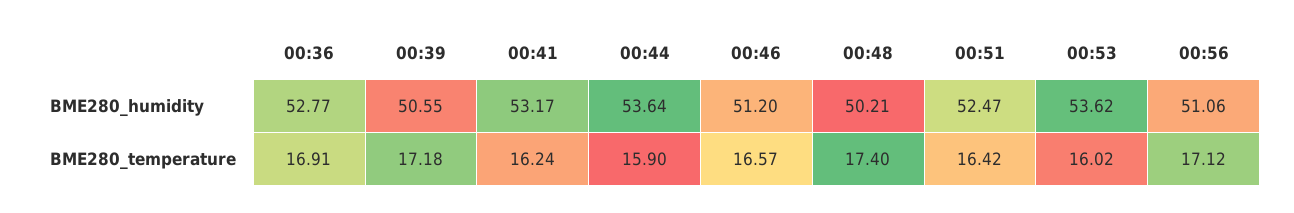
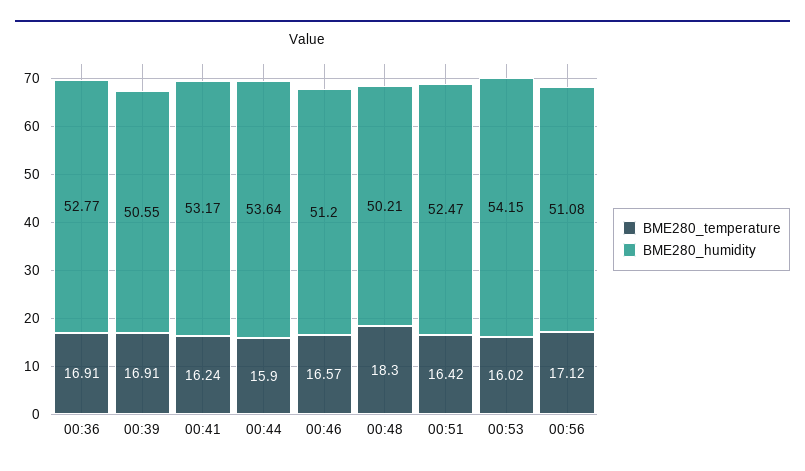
  {
    "BME280_humidity": {
      "00:36": 52.77,
      "00:39": 50.55,
      "00:41": 53.17,
      "00:44": 53.64,
      "00:46": 51.2,
      "00:48": 50.21,
      "00:51": 52.47,
-     "00:53": 53.62,
+     "00:53": 54.15,
-     "00:56": 51.06
+     "00:56": 51.08
    },
    "BME280_temperature": {
      "00:36": 16.91,
-     "00:39": 17.18,
+     "00:39": 16.91,
      "00:41": 16.24,
      "00:44": 15.9,
      "00:46": 16.57,
-     "00:48": 17.4,
+     "00:48": 18.3,
      "00:51": 16.42,
      "00:53": 16.02,
      "00:56": 17.12
    }
  }

